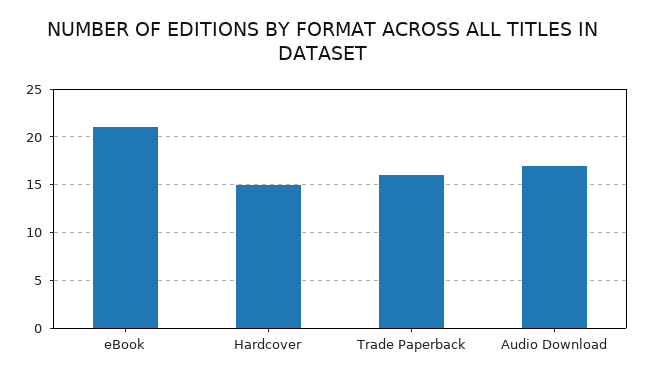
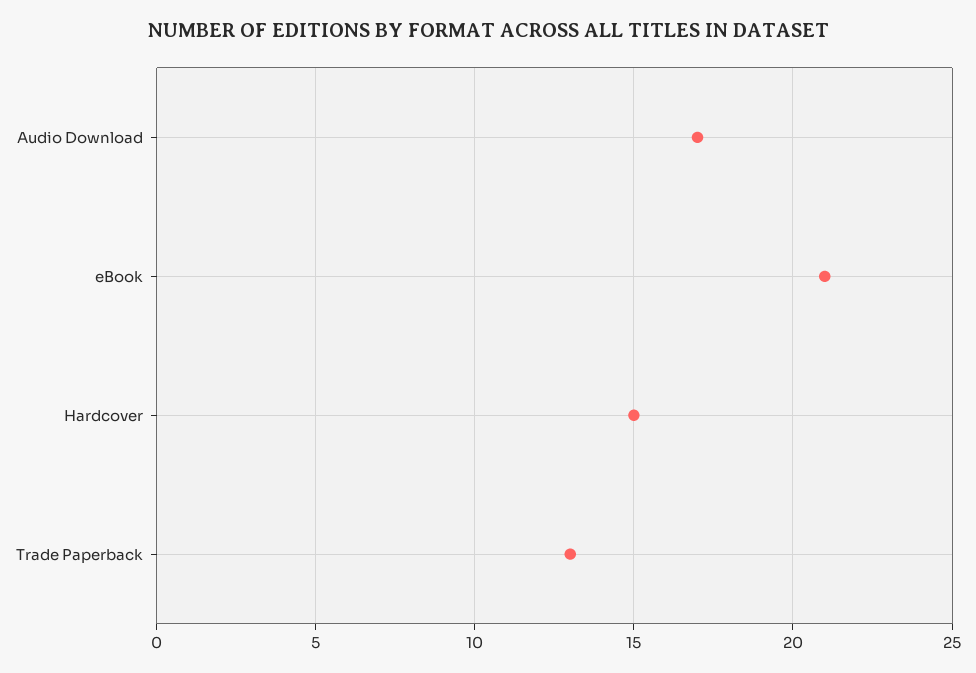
  {
    "eBook": 21,
    "Hardcover": 15,
-   "Trade Paperback": 16,
+   "Trade Paperback": 13,
    "Audio Download": 17
  }

